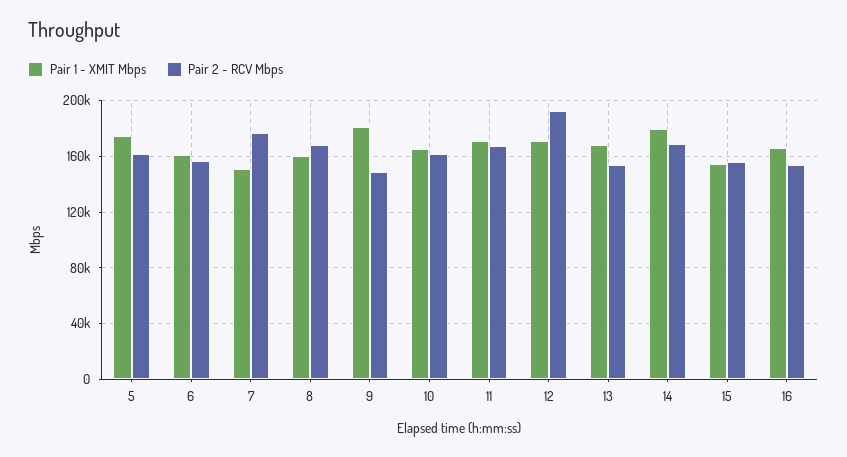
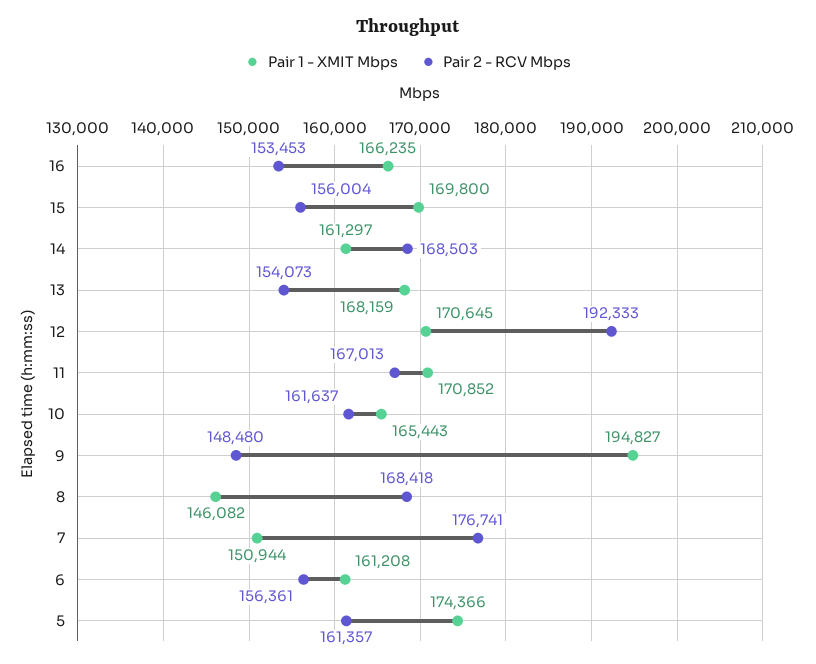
  {
    "Pair 1 - XMIT Mbps": {
      "5": 174366,
      "6": 161208,
      "7": 150944,
-     "8": 160000,
+     "8": 146082,
-     "9": 180000,
+     "9": 194827,
      "10": 165443,
      "11": 170852,
      "12": 170645,
      "13": 168159,
-     "14": 180000,
+     "14": 161297,
-     "15": 155000,
+     "15": 169800,
      "16": 166235
    },
    "Pair 2 - RCV Mbps": {
      "5": 161357,
      "6": 156361,
      "7": 176741,
      "8": 168418,
      "9": 148480,
      "10": 161637,
      "11": 167013,
      "12": 192333,
      "13": 154073,
      "14": 168503,
      "15": 156004,
      "16": 153453
    }
  }

